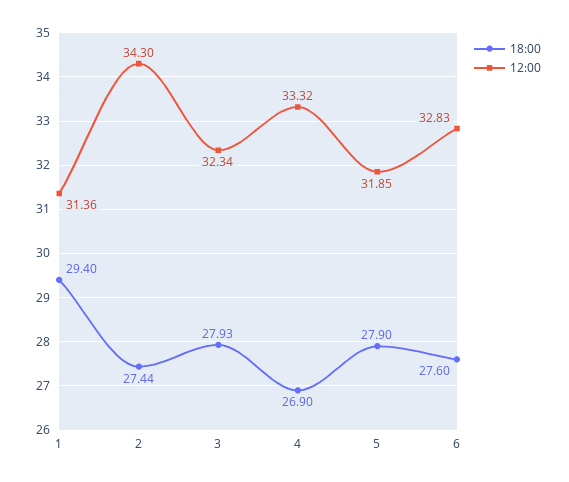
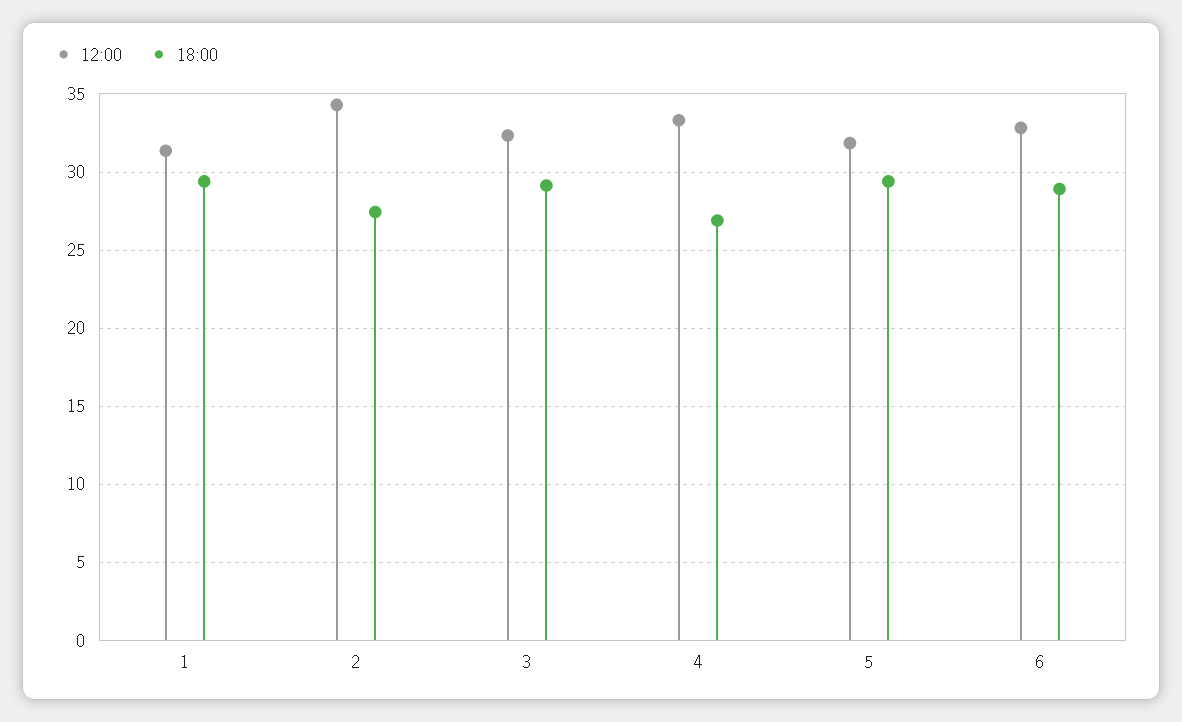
  {
    "18:00": {
      "1": 29.4,
      "2": 27.44,
-     "3": 27.93,
+     "3": 29,
      "4": 26.9,
-     "5": 27.9,
+     "5": 29.5,
-     "6": 27.6
+     "6": 29
    },
    "12:00": {
      "1": 31.36,
      "2": 34.3,
      "3": 32.34,
      "4": 33.32,
      "5": 31.85,
      "6": 32.83
    }
  }

